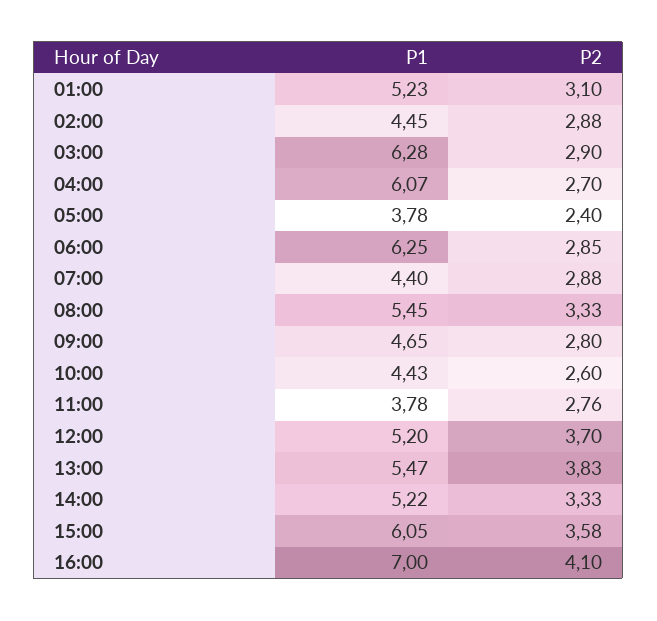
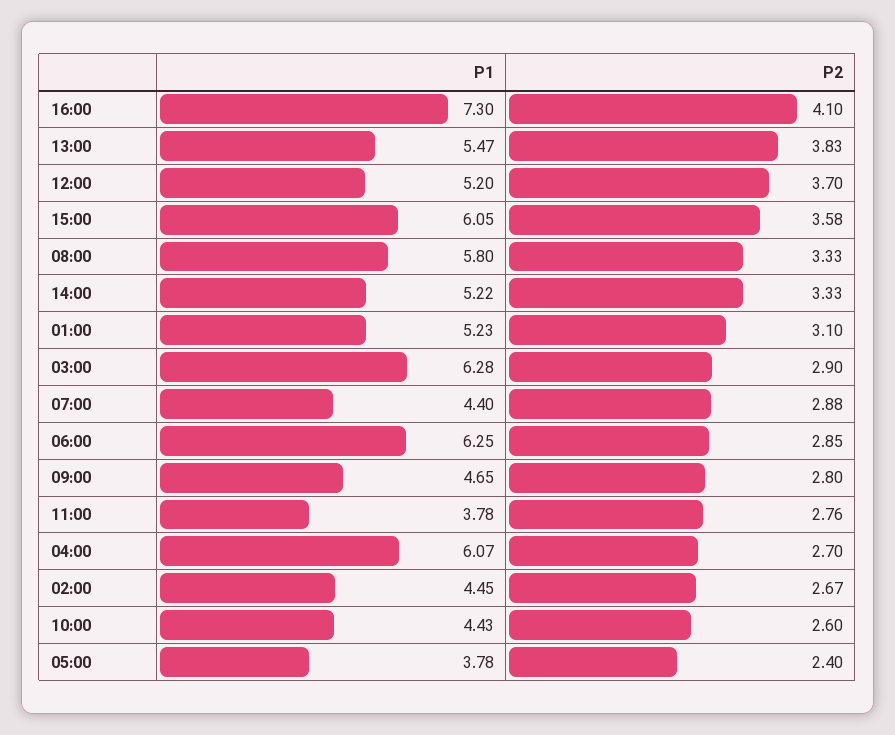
  {
    "P1": {
      "01:00": 5.23,
      "02:00": 4.45,
      "03:00": 6.28,
      "04:00": 6.07,
      "05:00": 3.78,
      "06:00": 6.25,
      "07:00": 4.4,
-     "08:00": 5.45,
+     "08:00": 5.8,
      "09:00": 4.65,
      "10:00": 4.43,
      "11:00": 3.78,
      "12:00": 5.2,
      "13:00": 5.47,
      "14:00": 5.22,
      "15:00": 6.05,
-     "16:00": 7
+     "16:00": 7.3
    },
    "P2": {
      "01:00": 3.1,
-     "02:00": 2.88,
+     "02:00": 2.67,
      "03:00": 2.9,
      "04:00": 2.7,
      "05:00": 2.4,
      "06:00": 2.85,
      "07:00": 2.88,
      "08:00": 3.33,
      "09:00": 2.8,
      "10:00": 2.6,
      "11:00": 2.76,
      "12:00": 3.7,
      "13:00": 3.83,
      "14:00": 3.33,
      "15:00": 3.58,
      "16:00": 4.1
    }
  }

